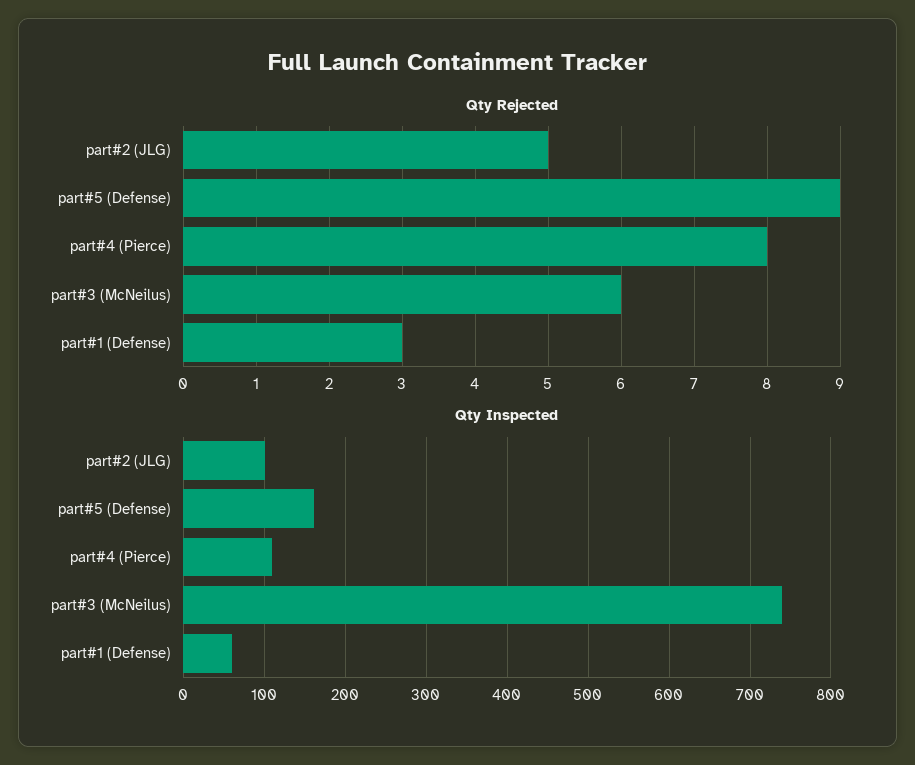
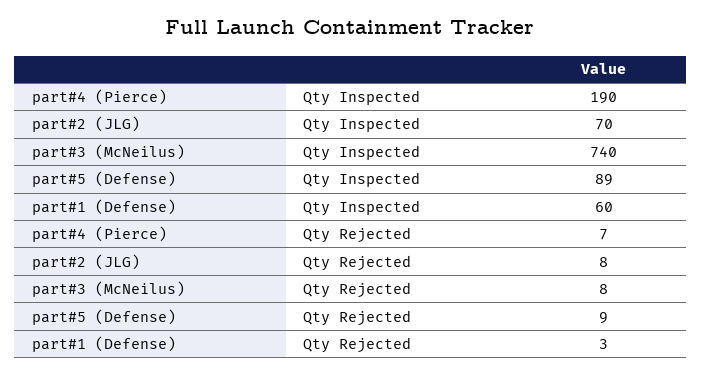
  {
    "Qty Rejected": {
-     "part#2 (JLG)": 5,
+     "part#2 (JLG)": 8,
      "part#5 (Defense)": 9,
-     "part#4 (Pierce)": 8,
+     "part#4 (Pierce)": 7,
-     "part#3 (McNeilus)": 6,
+     "part#3 (McNeilus)": 8,
      "part#1 (Defense)": 3
    },
    "Qty Inspected": {
-     "part#2 (JLG)": 100,
+     "part#2 (JLG)": 70,
-     "part#5 (Defense)": 160,
+     "part#5 (Defense)": 89,
-     "part#4 (Pierce)": 110,
+     "part#4 (Pierce)": 190,
      "part#3 (McNeilus)": 740,
      "part#1 (Defense)": 60
    }
  }

